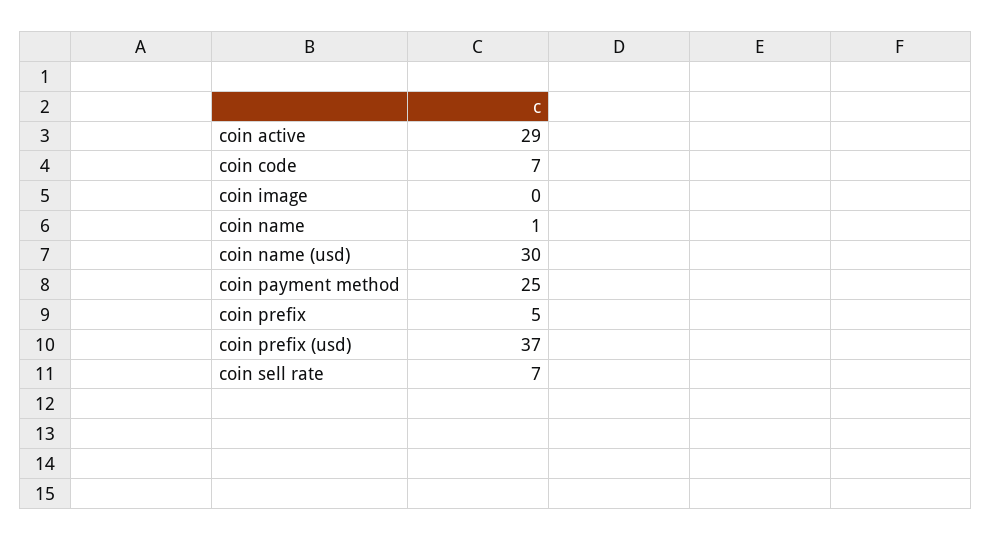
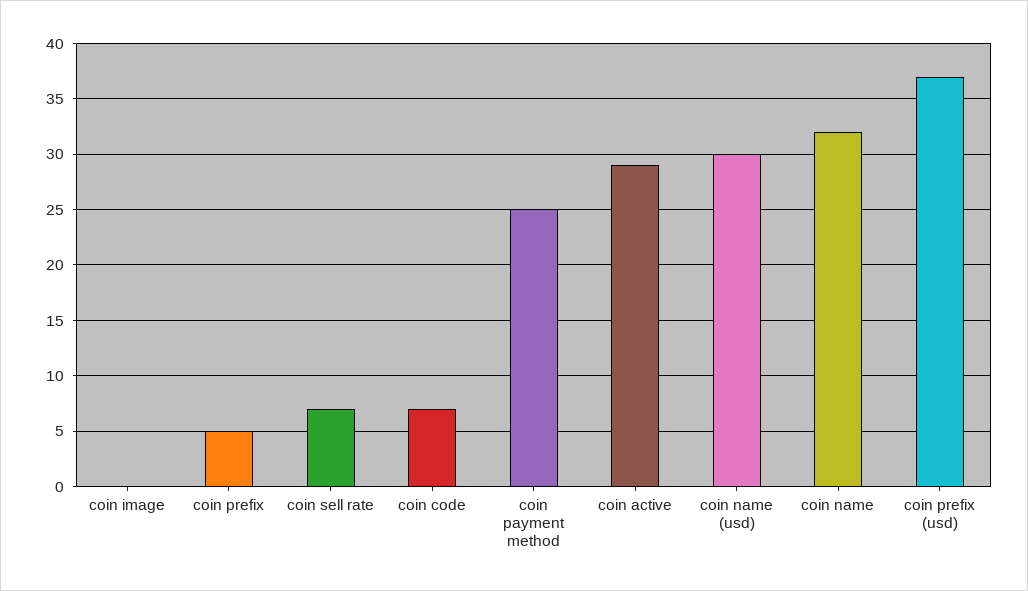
  {
    "coin active": 29,
    "coin code": 7,
    "coin image": 0,
-   "coin name": 1,
+   "coin name": 32,
    "coin name (usd)": 30,
    "coin payment method": 25,
    "coin prefix": 5,
    "coin prefix (usd)": 37,
    "coin sell rate": 7
  }

